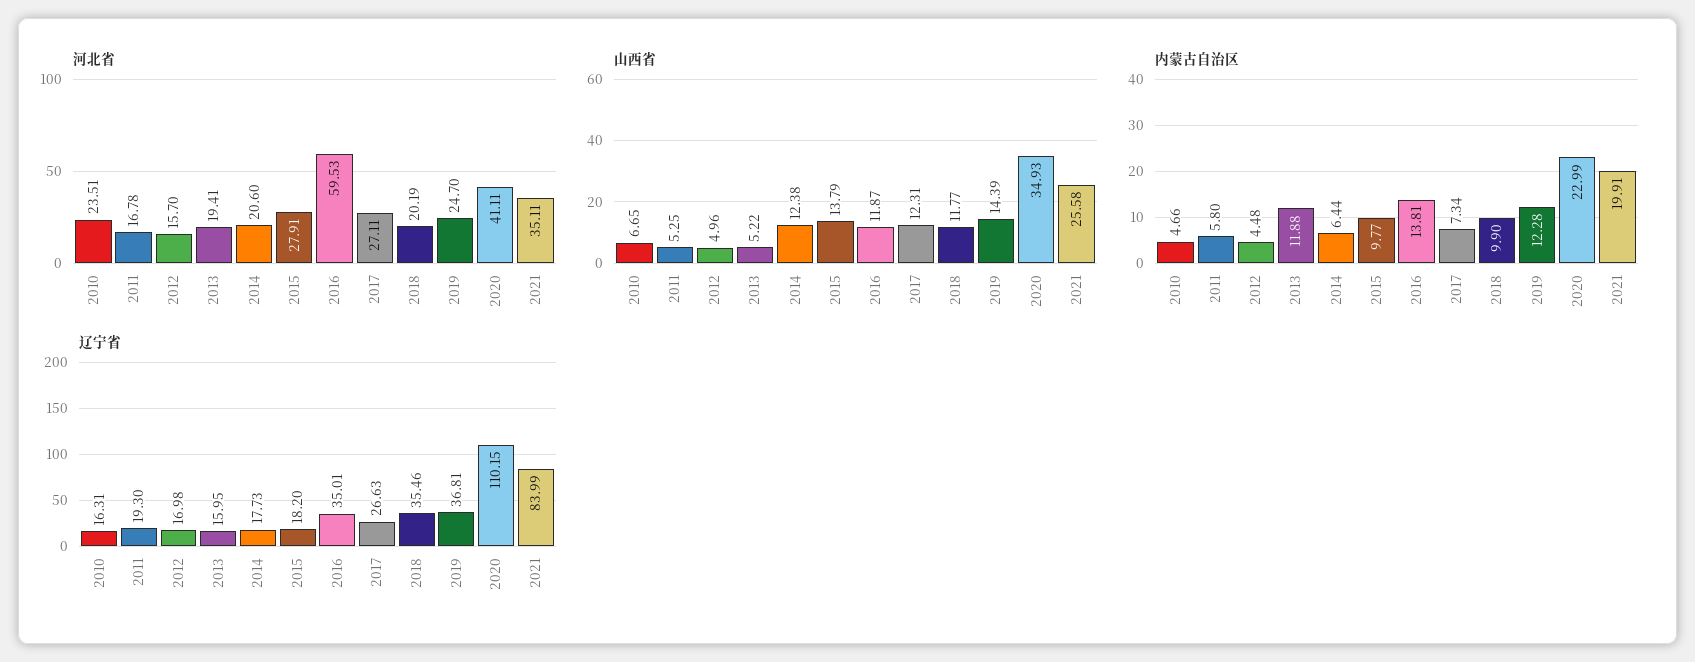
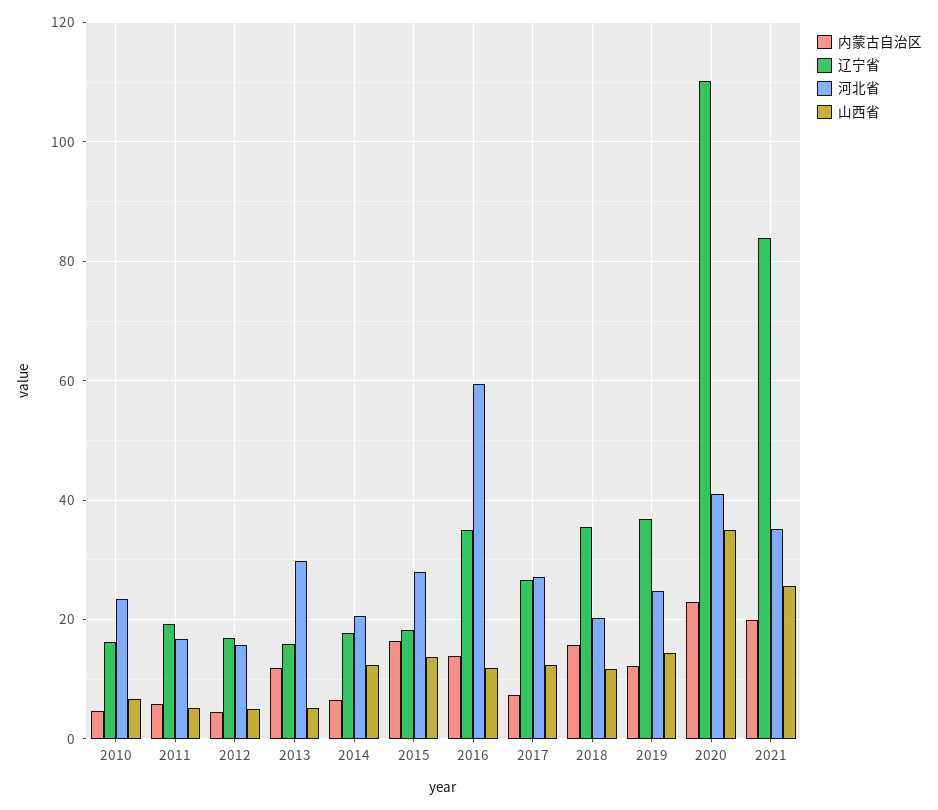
  {
    "河北省": {
      "2010": 23.51,
      "2011": 16.78,
      "2012": 15.7,
-     "2013": 19.41,
+     "2013": 30,
      "2014": 20.6,
      "2015": 27.91,
      "2016": 59.53,
      "2017": 27.11,
      "2018": 20.19,
      "2019": 24.7,
      "2020": 41.11,
      "2021": 35.11
    },
    "山西省": {
      "2010": 6.65,
      "2011": 5.25,
      "2012": 4.96,
      "2013": 5.22,
      "2014": 12.38,
      "2015": 13.79,
      "2016": 11.87,
      "2017": 12.31,
      "2018": 11.77,
      "2019": 14.39,
      "2020": 34.93,
      "2021": 25.58
    },
    "内蒙古自治区": {
      "2010": 4.66,
      "2011": 5.8,
      "2012": 4.48,
      "2013": 11.88,
      "2014": 6.44,
-     "2015": 9.77,
+     "2015": 16,
      "2016": 13.81,
      "2017": 7.34,
-     "2018": 9.9,
+     "2018": 16,
      "2019": 12.28,
      "2020": 22.99,
      "2021": 19.91
    },
    "辽宁省": {
      "2010": 16.31,
      "2011": 19.3,
      "2012": 16.98,
      "2013": 15.95,
      "2014": 17.73,
      "2015": 18.2,
      "2016": 35.01,
      "2017": 26.63,
      "2018": 35.46,
      "2019": 36.81,
      "2020": 110.15,
      "2021": 83.99
    }
  }

